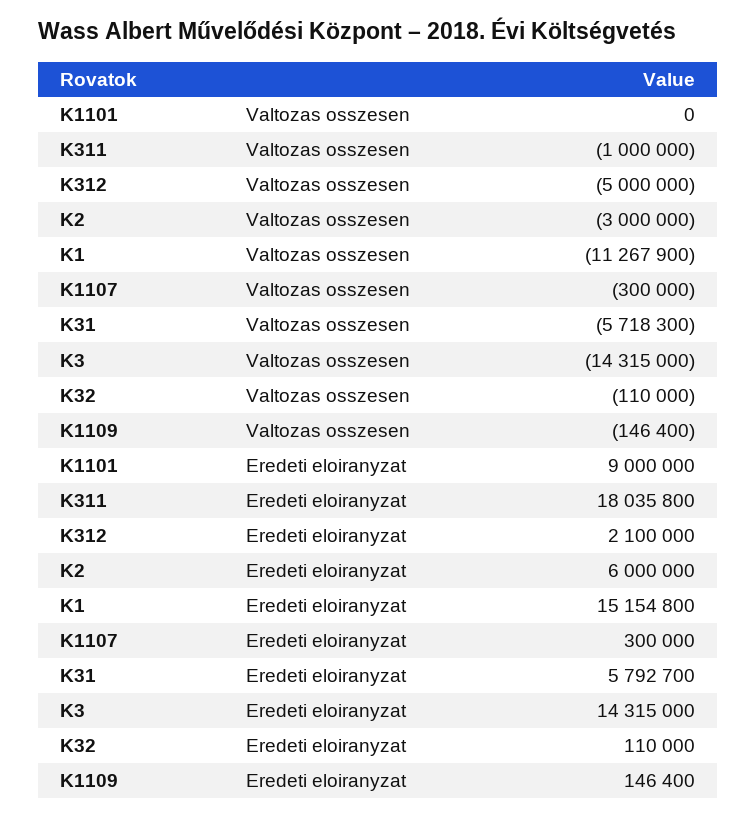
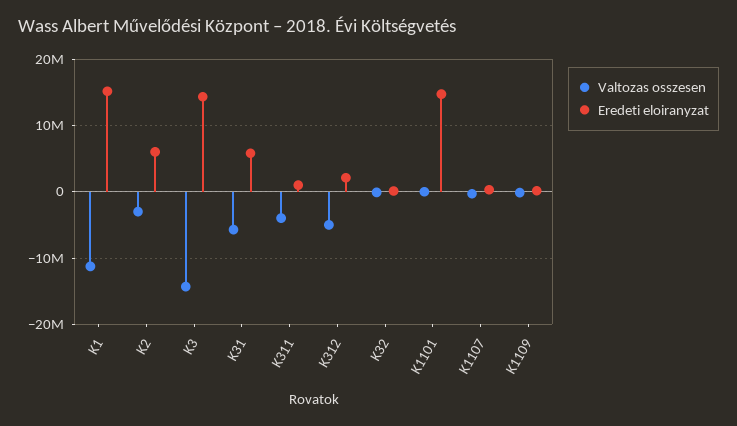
  {
    "Valtozas osszesen": {
      "K1101": 0,
-     "K311": -1000000,
+     "K311": -4000000,
      "K312": -5000000,
      "K2": -3000000,
      "K1": -11267900,
      "K1107": -300000,
      "K31": -5718300,
      "K3": -14315000,
      "K32": -110000,
      "K1109": -146400
    },
    "Eredeti eloiranyzat": {
-     "K1101": 9000000,
+     "K1101": 15000000,
-     "K311": 18035800,
+     "K311": 1000000,
      "K312": 2100000,
      "K2": 6000000,
      "K1": 15154800,
      "K1107": 300000,
      "K31": 5792700,
      "K3": 14315000,
      "K32": 110000,
      "K1109": 146400
    }
  }

